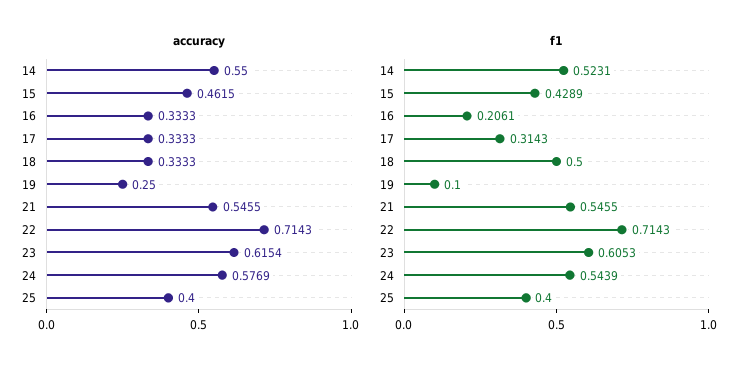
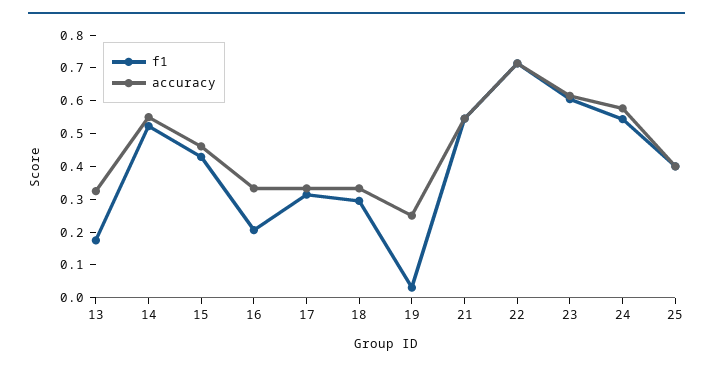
  {
    "accuracy": {
      "14": 0.55,
      "15": 0.4615,
      "16": 0.3333,
      "17": 0.3333,
      "18": 0.3333,
      "19": 0.25,
      "21": 0.5455,
      "22": 0.7143,
      "23": 0.6154,
      "24": 0.5769,
-     "25": 0.4
+     "25": 0.4,
+     "13": 0.325
    },
    "f1": {
      "14": 0.5231,
      "15": 0.4289,
      "16": 0.2061,
      "17": 0.3143,
-     "18": 0.5,
+     "18": 0.3,
-     "19": 0.1,
+     "19": 0.025,
      "21": 0.5455,
      "22": 0.7143,
      "23": 0.6053,
      "24": 0.5439,
-     "25": 0.4
+     "25": 0.4,
+     "13": 0.175
    }
  }

